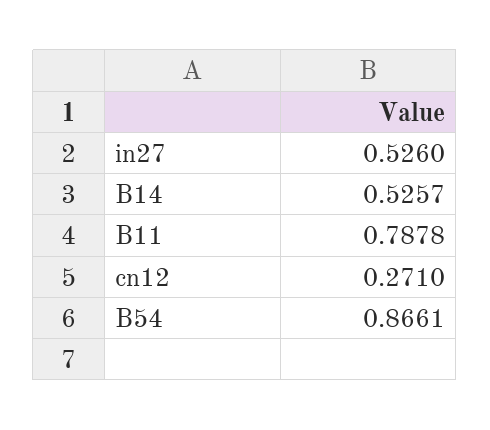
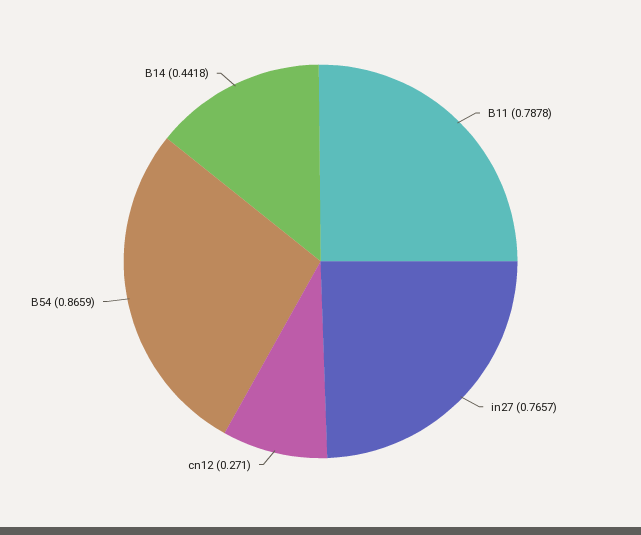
  {
-   "in27": 0.526,
+   "in27": 0.7657,
-   "B14": 0.5257,
+   "B14": 0.4418,
    "B11": 0.7878,
    "cn12": 0.271,
-   "B54": 0.8661
+   "B54": 0.8659
  }

